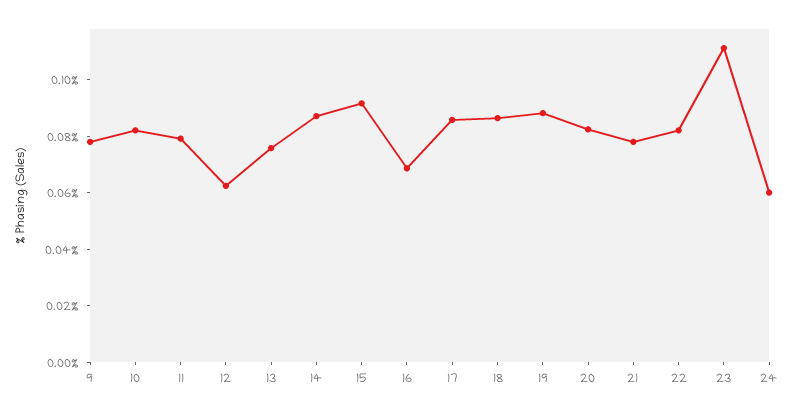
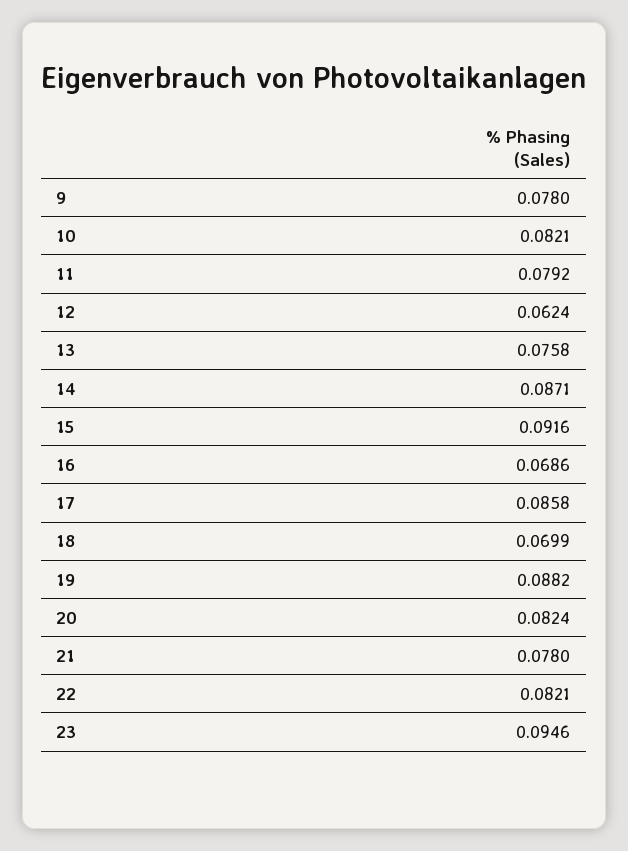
  {
    "9": 0.078,
    "10": 0.0821,
    "11": 0.0792,
    "12": 0.0624,
    "13": 0.0758,
    "14": 0.0871,
    "15": 0.0916,
    "16": 0.0686,
    "17": 0.0858,
-   "18": 0.085,
+   "18": 0.0699,
    "19": 0.0882,
    "20": 0.0824,
    "21": 0.078,
    "22": 0.0821,
-   "23": 0.11,
+   "23": 0.0946
-   "24": 0.06
  }

